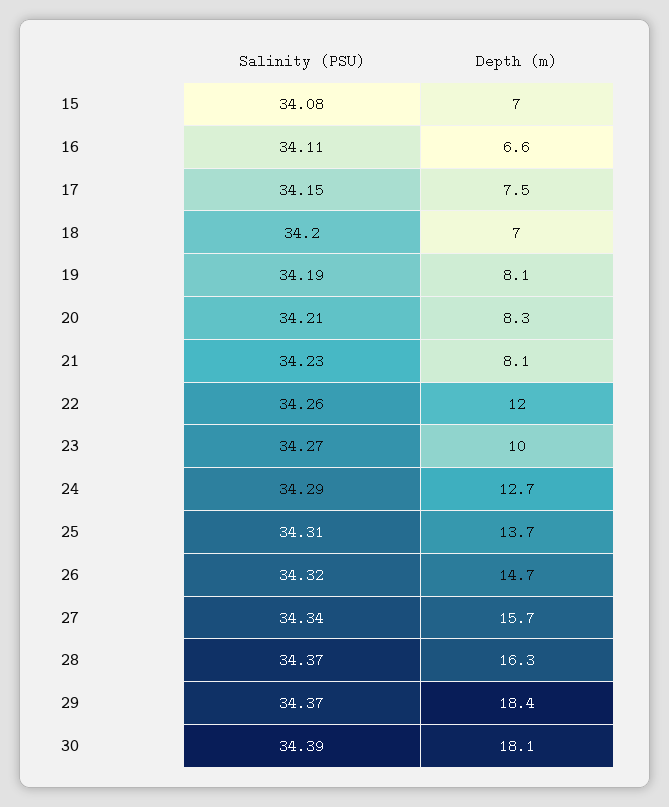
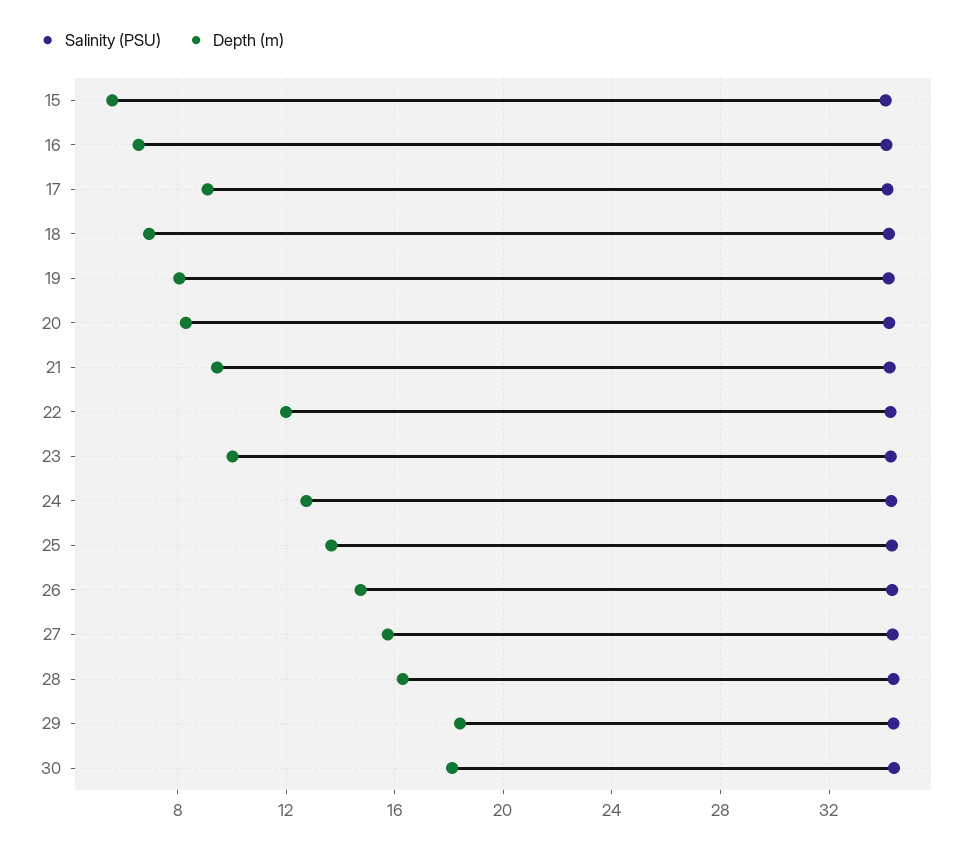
  {
    "Salinity (PSU)": {
      "15": 34.08,
      "16": 34.11,
      "17": 34.15,
      "18": 34.2,
      "19": 34.19,
      "20": 34.21,
      "21": 34.23,
      "22": 34.26,
      "23": 34.27,
      "24": 34.29,
      "25": 34.31,
      "26": 34.32,
      "27": 34.34,
      "28": 34.37,
      "29": 34.37,
      "30": 34.39
    },
    "Depth (m)": {
-     "15": 7,
+     "15": 5.5,
      "16": 6.6,
-     "17": 7.5,
+     "17": 9,
      "18": 7,
      "19": 8.1,
      "20": 8.3,
-     "21": 8.1,
+     "21": 9.5,
      "22": 12,
      "23": 10,
      "24": 12.7,
      "25": 13.7,
      "26": 14.7,
      "27": 15.7,
      "28": 16.3,
      "29": 18.4,
      "30": 18.1
    }
  }

